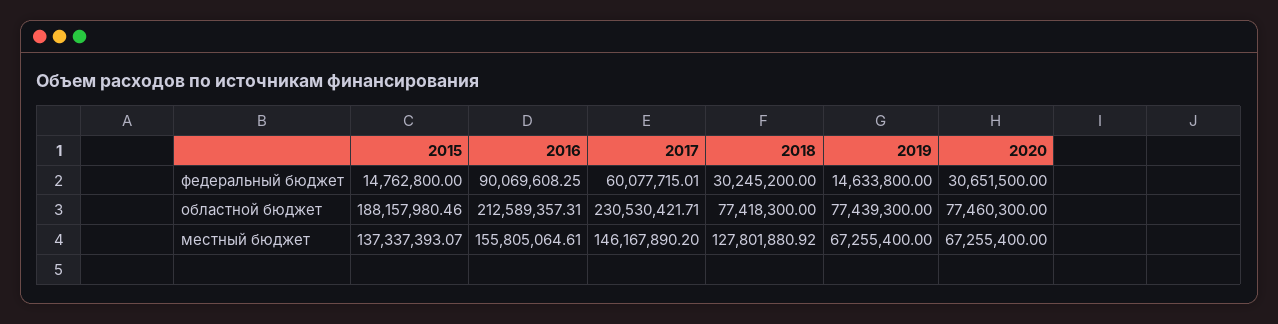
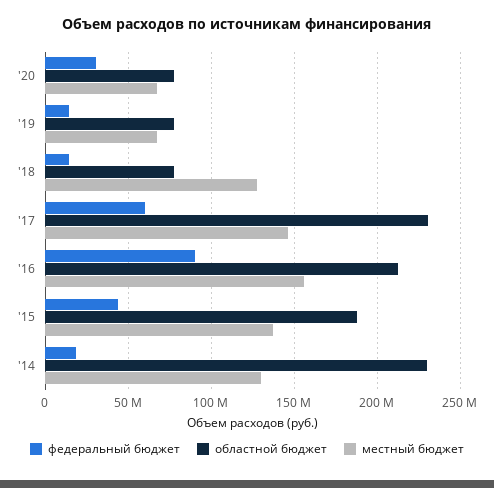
  {
    "федеральный бюджет": {
-     "2015": 14762800,
+     "2015": 45000000,
      "2016": 90069608.25,
      "2017": 60077715.01,
-     "2018": 30245200,
+     "2018": 15000000,
      "2019": 14633800,
-     "2020": 30651500
+     "2020": 30651500,
+     "'14": 20000000
    },
    "областной бюджет": {
      "2015": 188157980.46,
      "2016": 212589357.31,
      "2017": 230530421.71,
      "2018": 77418300,
      "2019": 77439300,
-     "2020": 77460300
+     "2020": 77460300,
+     "'14": 230000000
    },
    "местный бюджет": {
      "2015": 137337393.07,
      "2016": 155805064.61,
      "2017": 146167890.2,
      "2018": 127801880.92,
      "2019": 67255400,
-     "2020": 67255400
+     "2020": 67255400,
+     "'14": 130000000
    }
  }

